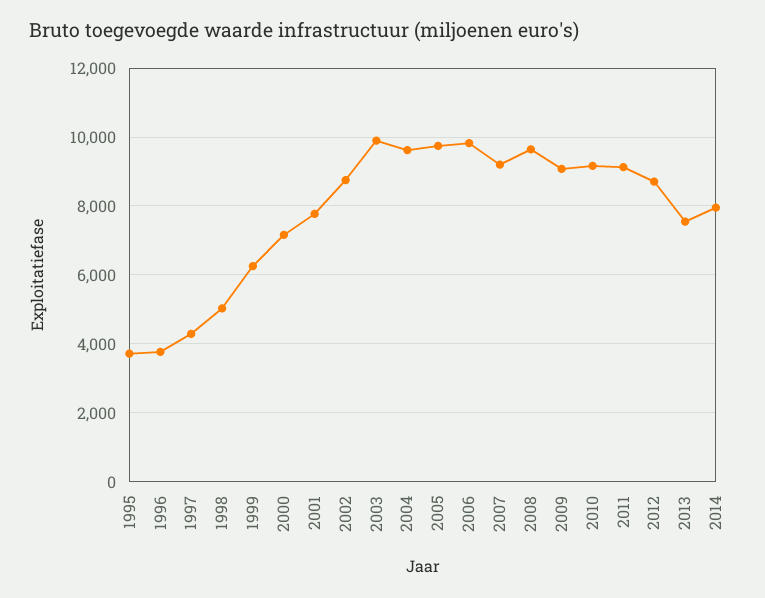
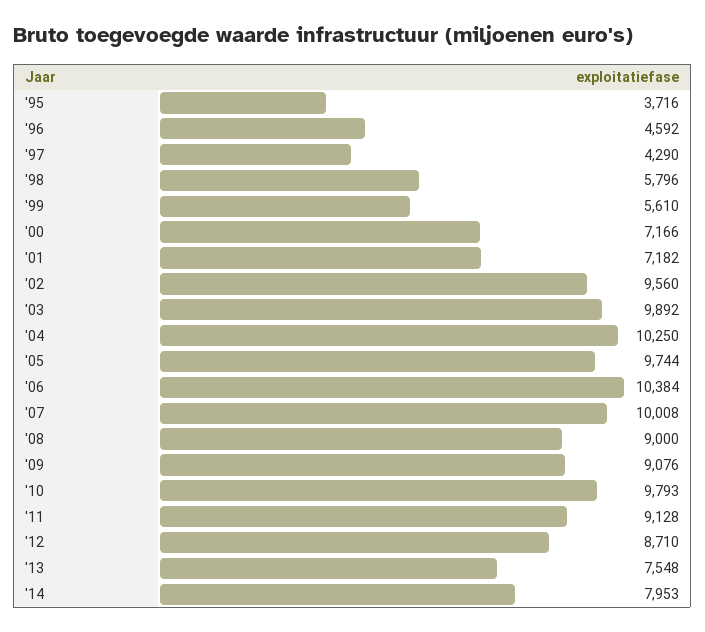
  {
    "1995": 3716,
-   "1996": 3800,
+   "1996": 4592,
    "1997": 4290,
-   "1998": 5000,
+   "1998": 5796,
-   "1999": 6200,
+   "1999": 5610,
    "2000": 7166,
-   "2001": 7800,
+   "2001": 7182,
-   "2002": 8800,
+   "2002": 9560,
    "2003": 9892,
-   "2004": 9600,
+   "2004": 10250,
    "2005": 9744,
-   "2006": 9800,
+   "2006": 10384,
-   "2007": 9200,
+   "2007": 10008,
-   "2008": 9600,
+   "2008": 9000,
    "2009": 9076,
-   "2010": 9200,
+   "2010": 9793,
    "2011": 9128,
    "2012": 8710,
    "2013": 7548,
    "2014": 7953
  }

